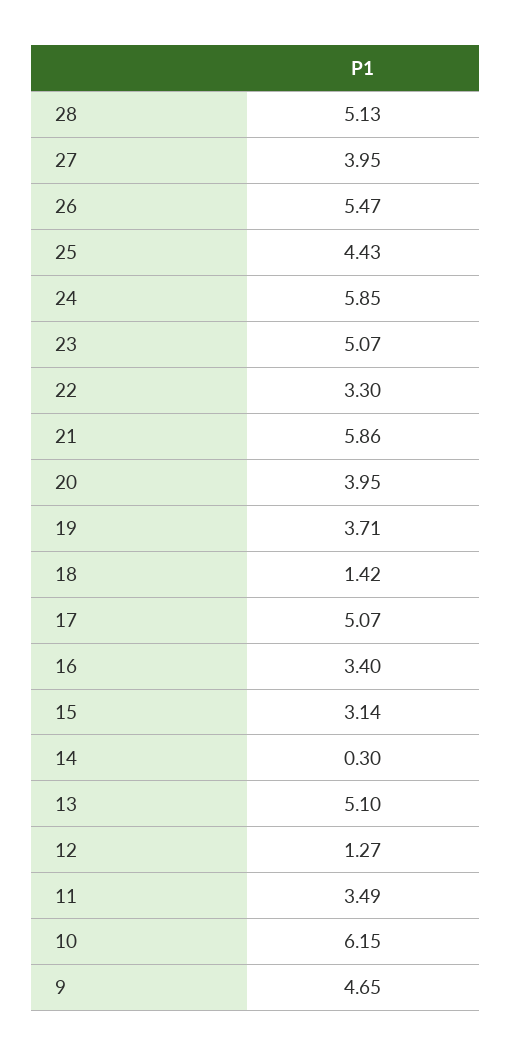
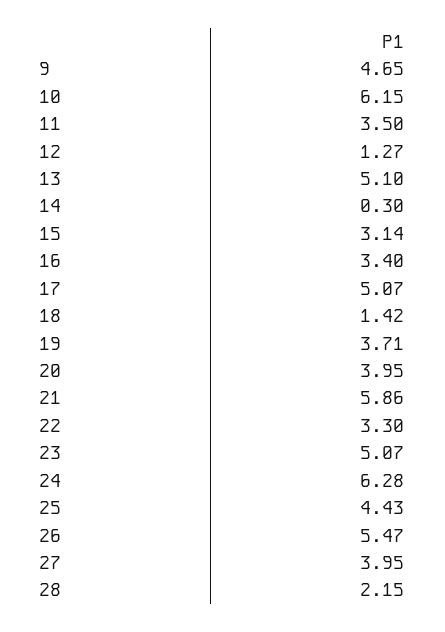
  {
-   "28": 5.13,
+   "28": 2.15,
    "27": 3.95,
    "26": 5.47,
    "25": 4.43,
-   "24": 5.85,
+   "24": 6.28,
    "23": 5.07,
    "22": 3.3,
    "21": 5.86,
    "20": 3.95,
    "19": 3.71,
    "18": 1.42,
    "17": 5.07,
    "16": 3.4,
    "15": 3.14,
    "14": 0.3,
    "13": 5.1,
    "12": 1.27,
-   "11": 3.49,
+   "11": 3.5,
    "10": 6.15,
    "9": 4.65
  }

